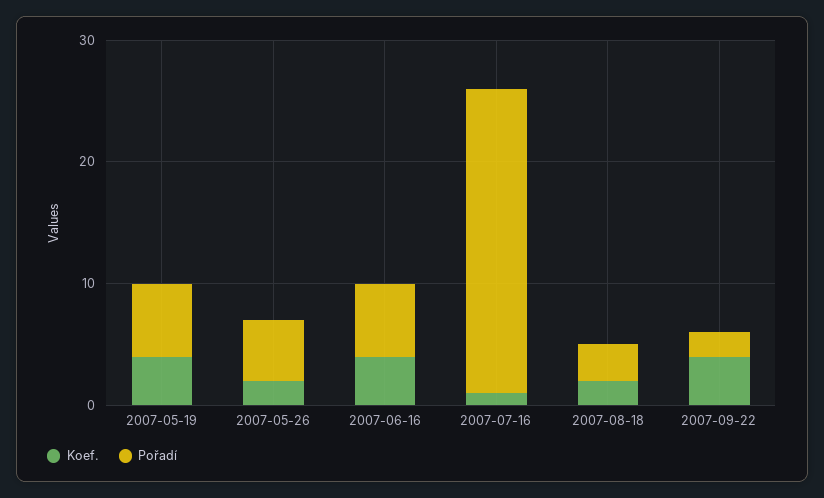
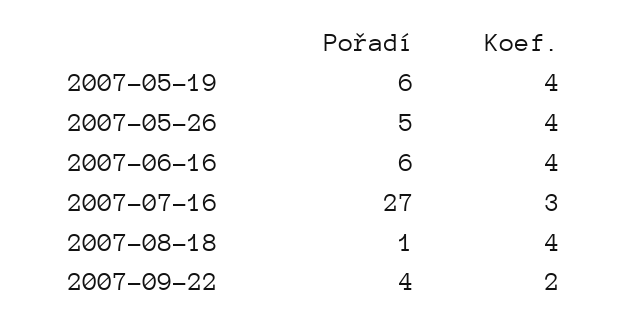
  {
    "Koef.": {
      "2007-05-19": 4,
-     "2007-05-26": 2,
+     "2007-05-26": 4,
      "2007-06-16": 4,
-     "2007-07-16": 1,
+     "2007-07-16": 3,
-     "2007-08-18": 2,
+     "2007-08-18": 4,
-     "2007-09-22": 4
+     "2007-09-22": 2
    },
    "Pořadí": {
      "2007-05-19": 6,
      "2007-05-26": 5,
      "2007-06-16": 6,
-     "2007-07-16": 25,
+     "2007-07-16": 27,
-     "2007-08-18": 3,
+     "2007-08-18": 1,
-     "2007-09-22": 2
+     "2007-09-22": 4
    }
  }

